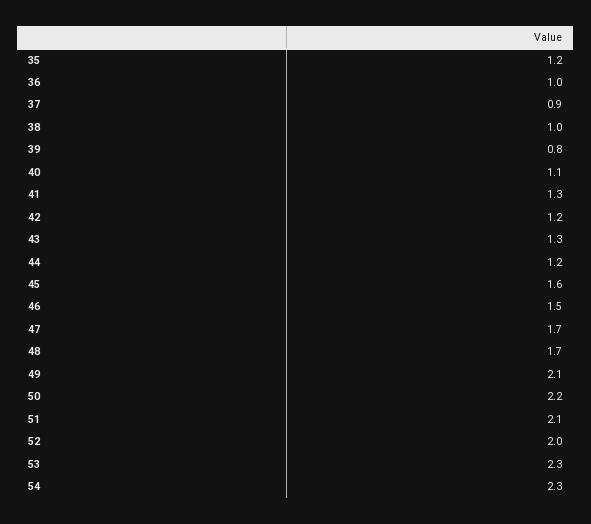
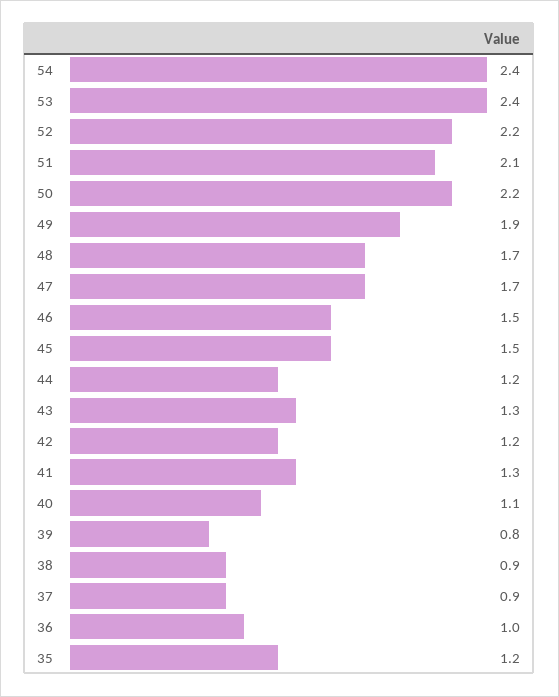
  {
    "35": 1.2,
    "36": 1,
    "37": 0.9,
-   "38": 1,
+   "38": 0.9,
    "39": 0.8,
    "40": 1.1,
    "41": 1.3,
    "42": 1.2,
    "43": 1.3,
    "44": 1.2,
-   "45": 1.6,
+   "45": 1.5,
    "46": 1.5,
    "47": 1.7,
    "48": 1.7,
-   "49": 2.1,
+   "49": 1.9,
    "50": 2.2,
    "51": 2.1,
-   "52": 2,
+   "52": 2.2,
-   "53": 2.3,
+   "53": 2.4,
-   "54": 2.3
+   "54": 2.4
  }

